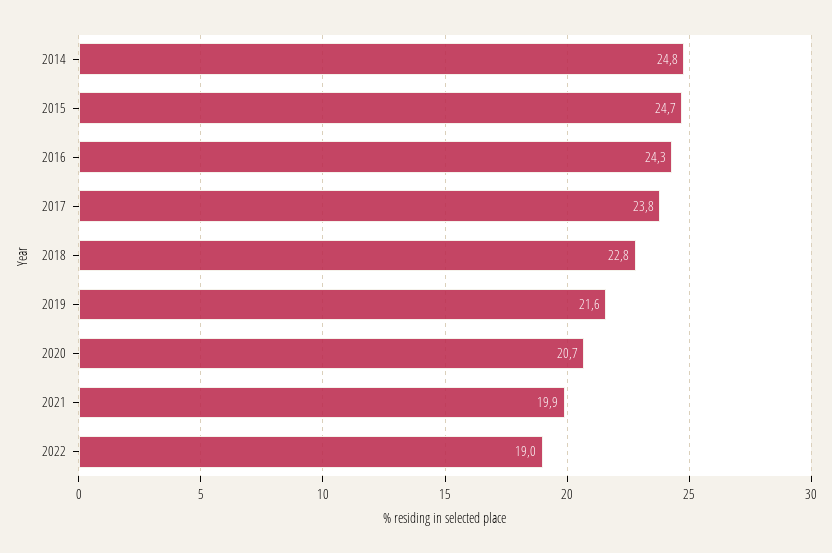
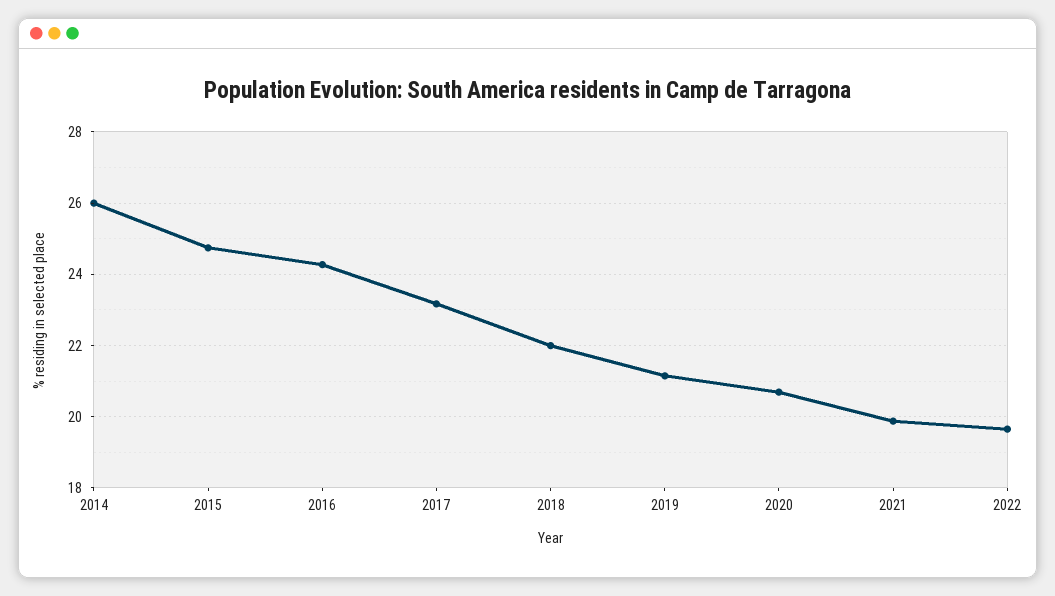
  {
-   "2014": 24.8,
+   "2014": 26,
    "2015": 24.7,
    "2016": 24.3,
-   "2017": 23.8,
+   "2017": 23.2,
-   "2018": 22.8,
+   "2018": 22,
-   "2019": 21.6,
+   "2019": 21.2,
    "2020": 20.7,
    "2021": 19.9,
-   "2022": 19
+   "2022": 19.6
  }

